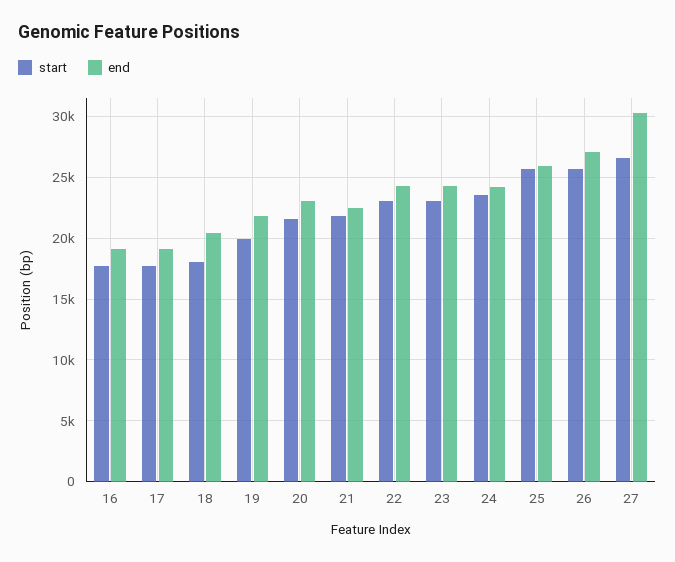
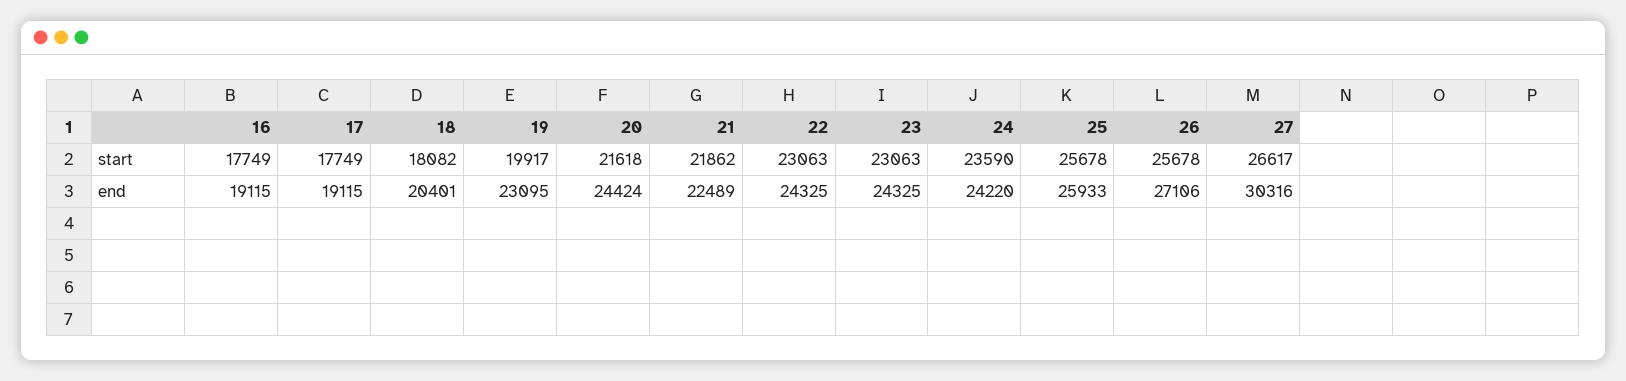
  {
    "start": {
      "16": 17749,
      "17": 17749,
      "18": 18082,
      "19": 19917,
      "20": 21618,
      "21": 21862,
      "22": 23063,
      "23": 23063,
      "24": 23590,
      "25": 25678,
      "26": 25678,
      "27": 26617
    },
    "end": {
      "16": 19115,
      "17": 19115,
      "18": 20401,
-     "19": 22000,
+     "19": 23095,
-     "20": 23000,
+     "20": 24424,
      "21": 22489,
      "22": 24325,
      "23": 24325,
      "24": 24220,
      "25": 25933,
      "26": 27106,
      "27": 30316
    }
  }

